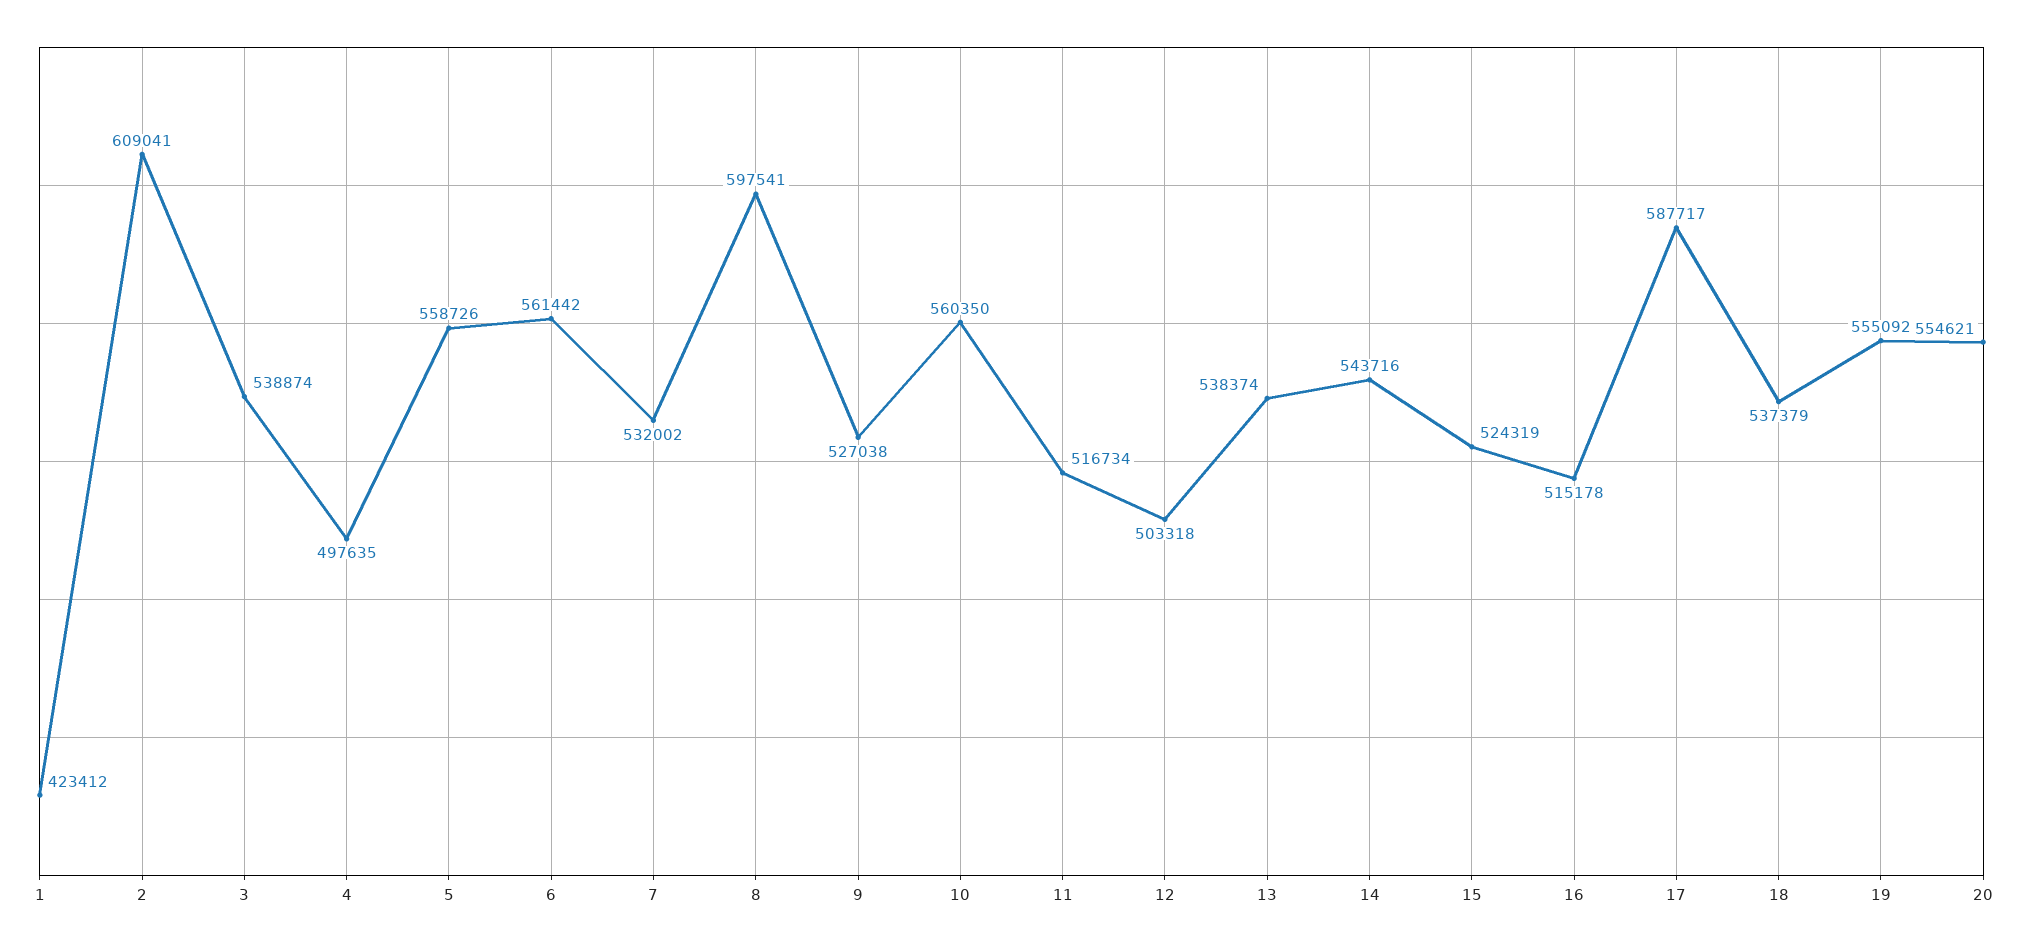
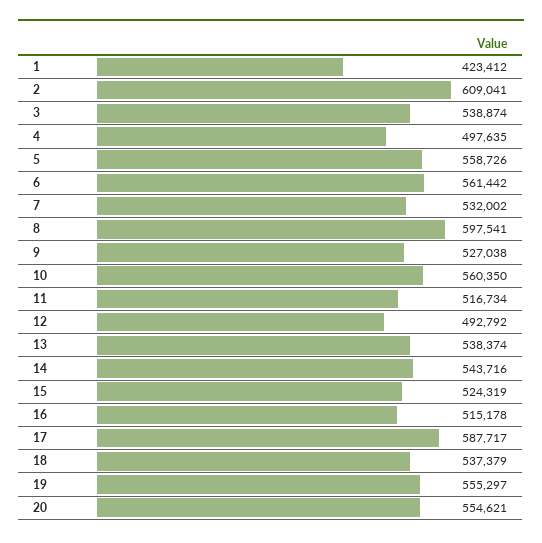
  {
    "1": 423412,
    "2": 609041,
    "3": 538874,
    "4": 497635,
    "5": 558726,
    "6": 561442,
    "7": 532002,
    "8": 597541,
    "9": 527038,
    "10": 560350,
    "11": 516734,
-   "12": 503318,
+   "12": 492792,
    "13": 538374,
    "14": 543716,
    "15": 524319,
    "16": 515178,
    "17": 587717,
    "18": 537379,
-   "19": 555092,
+   "19": 555297,
    "20": 554621
  }

